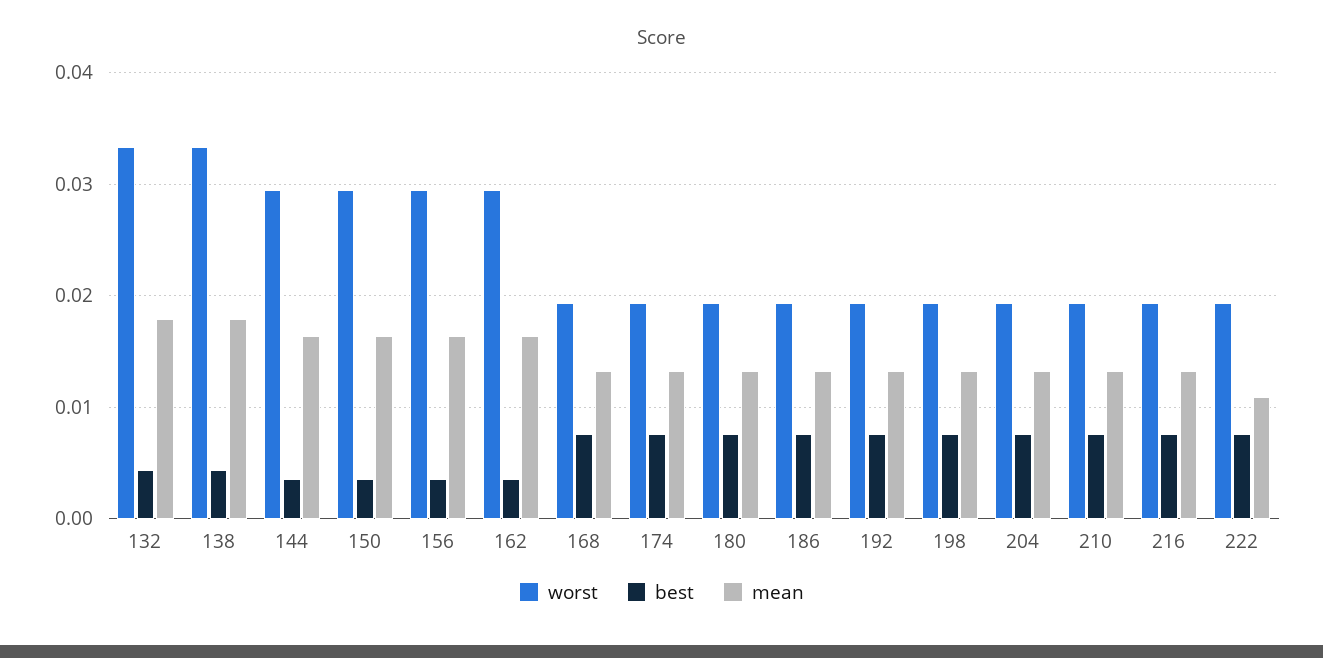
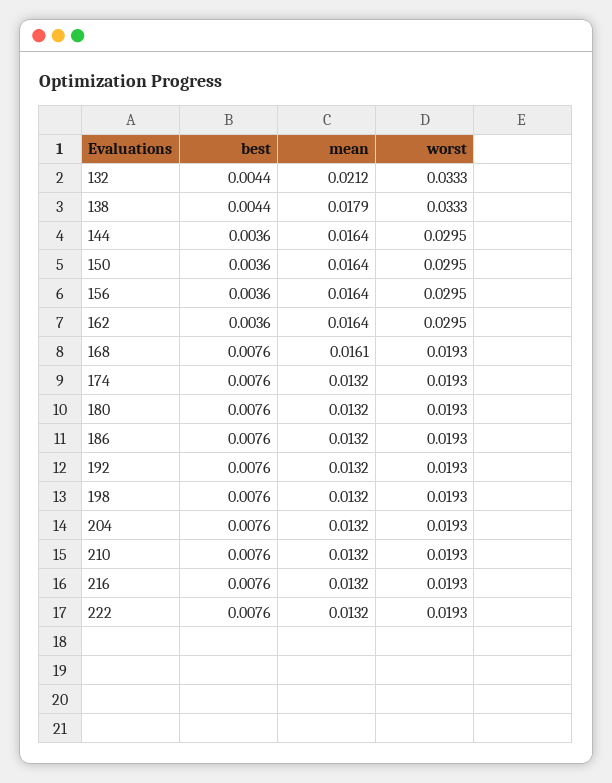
  {
    "worst": {
      "132": 0.0333,
      "138": 0.0333,
      "144": 0.0295,
      "150": 0.0295,
      "156": 0.0295,
      "162": 0.0295,
      "168": 0.0193,
      "174": 0.0193,
      "180": 0.0193,
      "186": 0.0193,
      "192": 0.0193,
      "198": 0.0193,
      "204": 0.0193,
      "210": 0.0193,
      "216": 0.0193,
      "222": 0.0193
    },
    "best": {
      "132": 0.0044,
      "138": 0.0044,
      "144": 0.0036,
      "150": 0.0036,
      "156": 0.0036,
      "162": 0.0036,
      "168": 0.0076,
      "174": 0.0076,
      "180": 0.0076,
      "186": 0.0076,
      "192": 0.0076,
      "198": 0.0076,
      "204": 0.0076,
      "210": 0.0076,
      "216": 0.0076,
      "222": 0.0076
    },
    "mean": {
-     "132": 0.018,
+     "132": 0.0212,
      "138": 0.0179,
      "144": 0.0164,
      "150": 0.0164,
      "156": 0.0164,
      "162": 0.0164,
-     "168": 0.013,
+     "168": 0.0161,
      "174": 0.0132,
      "180": 0.0132,
      "186": 0.0132,
      "192": 0.0132,
      "198": 0.0132,
      "204": 0.0132,
      "210": 0.0132,
      "216": 0.0132,
-     "222": 0.011
+     "222": 0.0132
    }
  }

